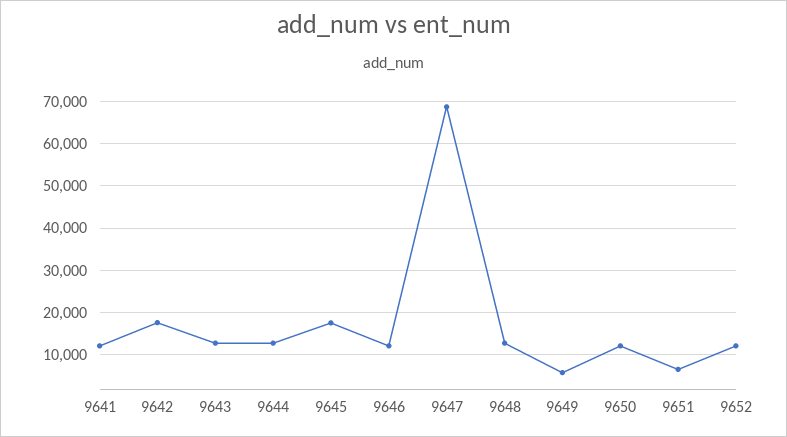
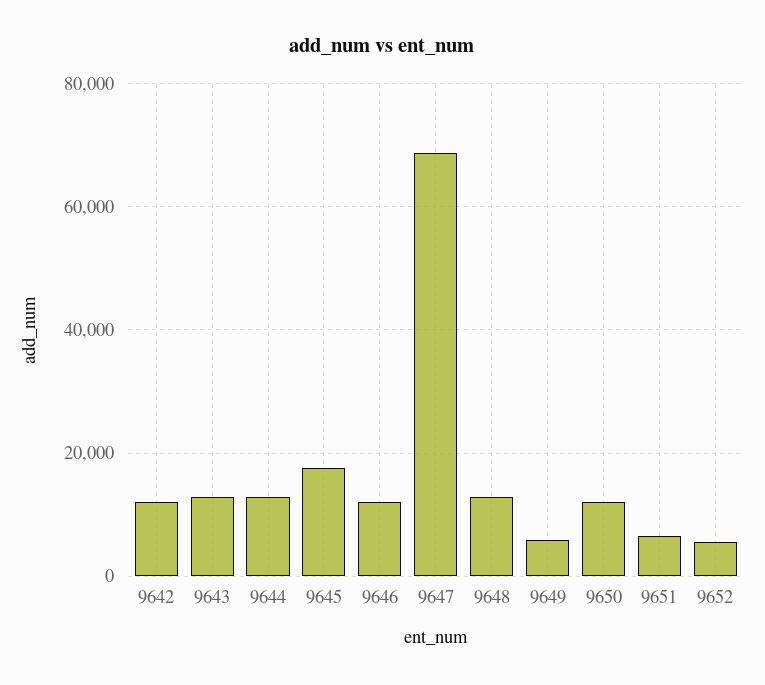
  {
-   "9641": 12000,
-   "9642": 18000,
+   "9642": 12000,
    "9643": 12000,
    "9644": 12000,
    "9645": 18000,
    "9646": 12000,
    "9647": 68000,
    "9648": 12000,
    "9649": 6000,
    "9650": 12000,
    "9651": 6000,
-   "9652": 12000
+   "9652": 6000
  }

